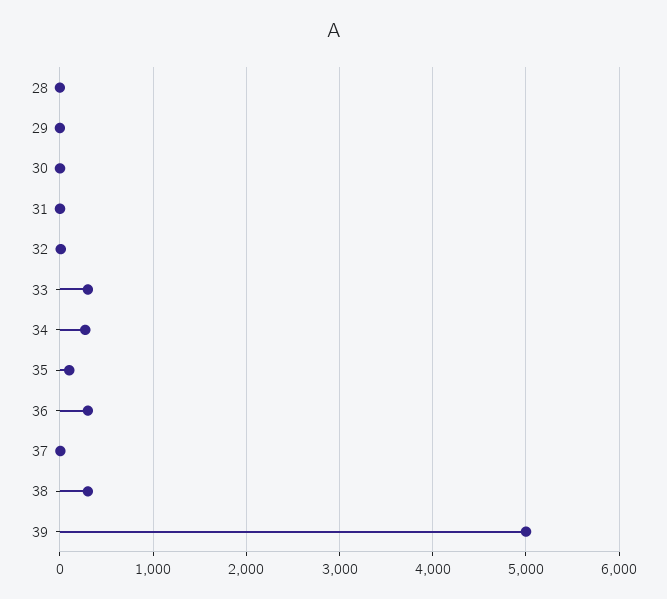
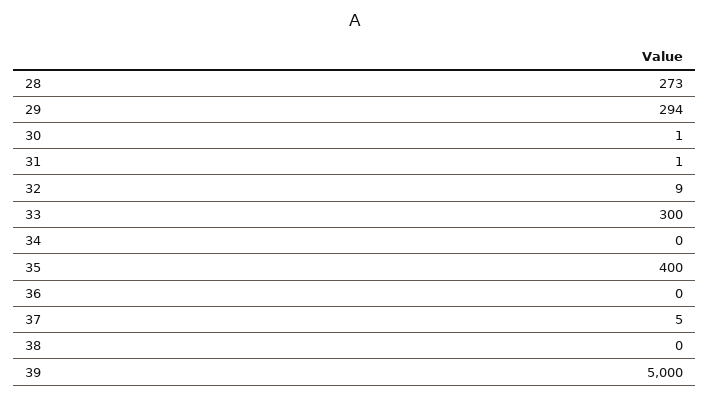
  {
-   "28": 0,
+   "28": 273,
-   "29": 0,
+   "29": 294,
    "30": 1,
    "31": 1,
    "32": 9,
    "33": 300,
-   "34": 300,
+   "34": 0,
-   "35": 100,
+   "35": 400,
-   "36": 300,
+   "36": 0,
    "37": 5,
-   "38": 300,
+   "38": 0,
    "39": 5000
  }

